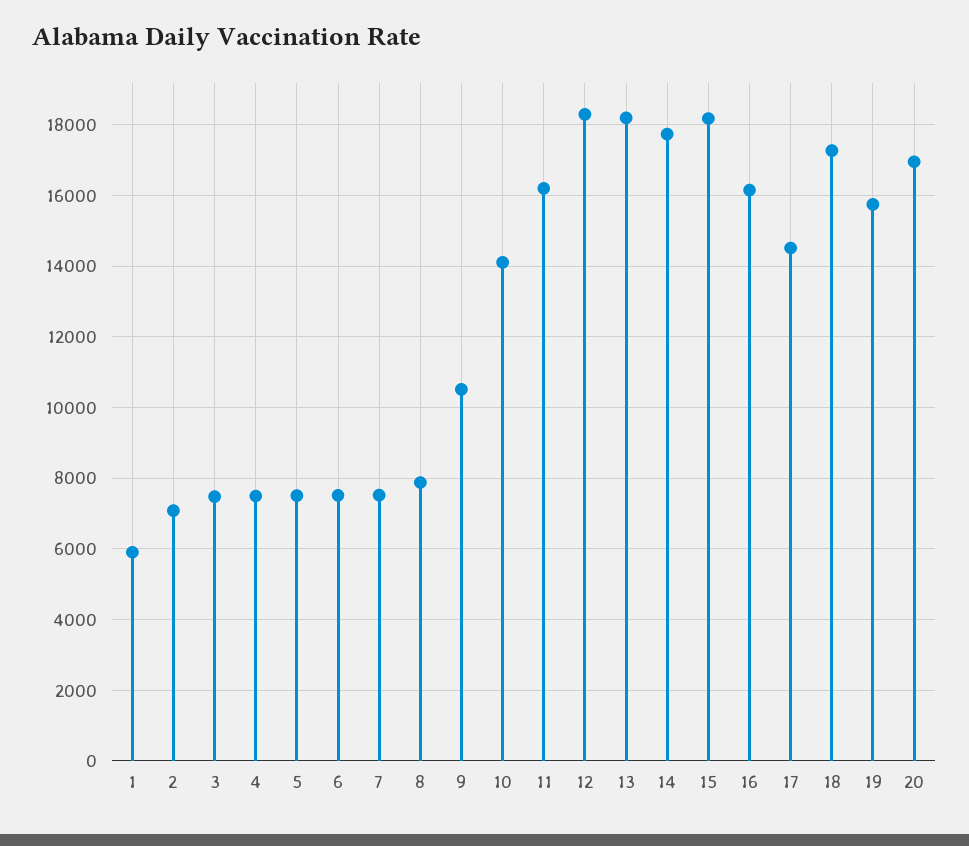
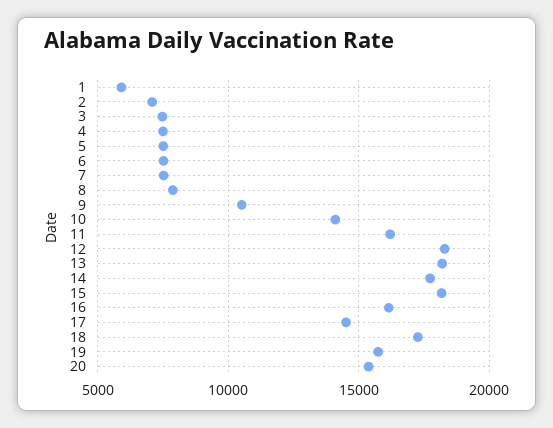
  {
    "1": 6000,
    "2": 7000,
    "3": 7400,
    "4": 7400,
    "5": 7600,
    "6": 7600,
    "7": 7600,
    "8": 7800,
    "9": 10600,
    "10": 14200,
    "11": 16200,
    "12": 18200,
    "13": 18200,
    "14": 17800,
    "15": 18200,
    "16": 16200,
    "17": 14600,
    "18": 17200,
    "19": 15800,
-   "20": 17000
+   "20": 15500
  }

